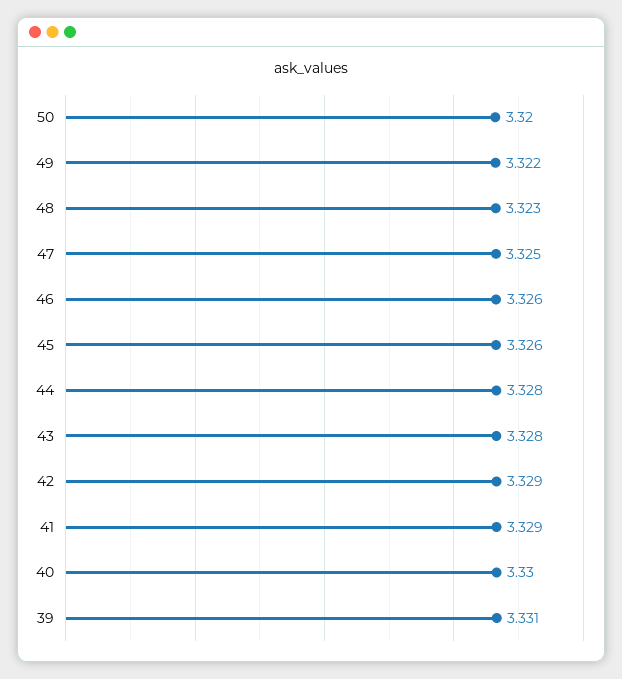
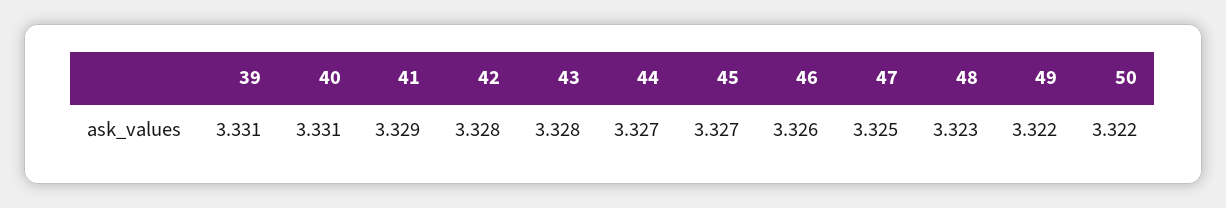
  {
-   "50": 3.32,
+   "50": 3.322,
    "49": 3.322,
    "48": 3.323,
    "47": 3.325,
    "46": 3.326,
-   "45": 3.326,
+   "45": 3.327,
-   "44": 3.328,
+   "44": 3.327,
    "43": 3.328,
-   "42": 3.329,
+   "42": 3.328,
    "41": 3.329,
-   "40": 3.33,
+   "40": 3.331,
    "39": 3.331
  }

